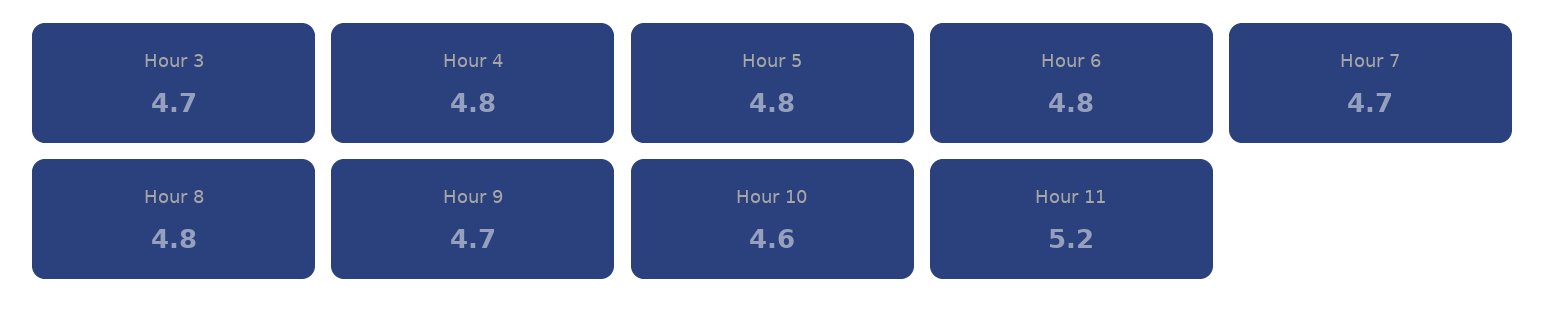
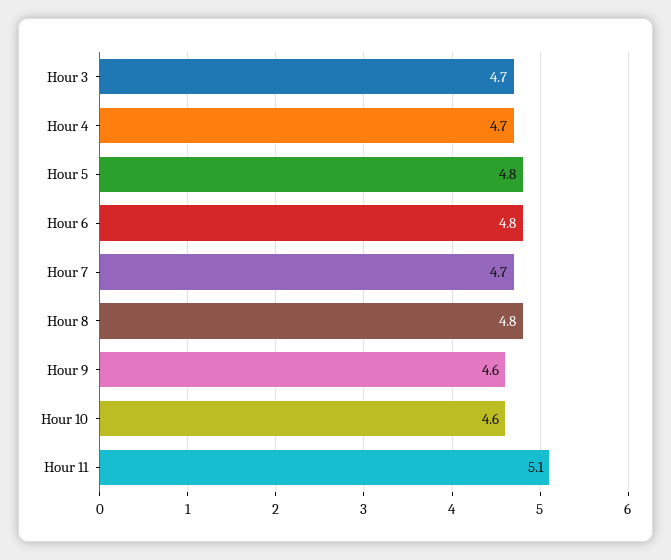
  {
    "Hour 3": 4.7,
-   "Hour 4": 4.8,
+   "Hour 4": 4.7,
    "Hour 5": 4.8,
    "Hour 6": 4.8,
    "Hour 7": 4.7,
    "Hour 8": 4.8,
-   "Hour 9": 4.7,
+   "Hour 9": 4.6,
    "Hour 10": 4.6,
-   "Hour 11": 5.2
+   "Hour 11": 5.1
  }

